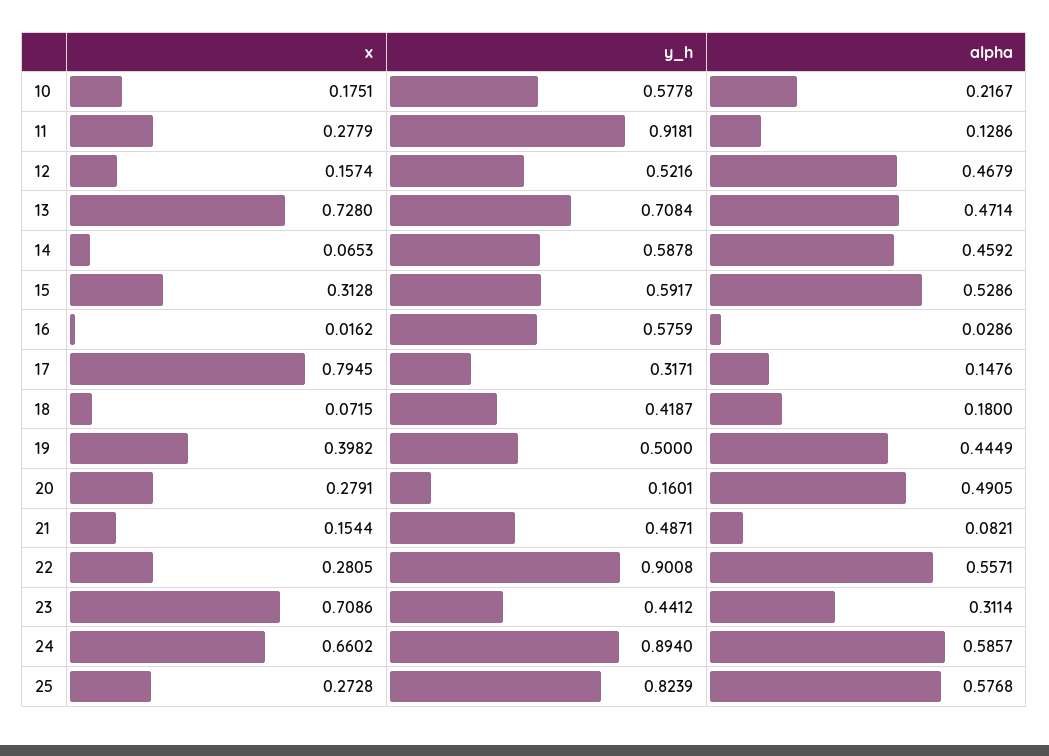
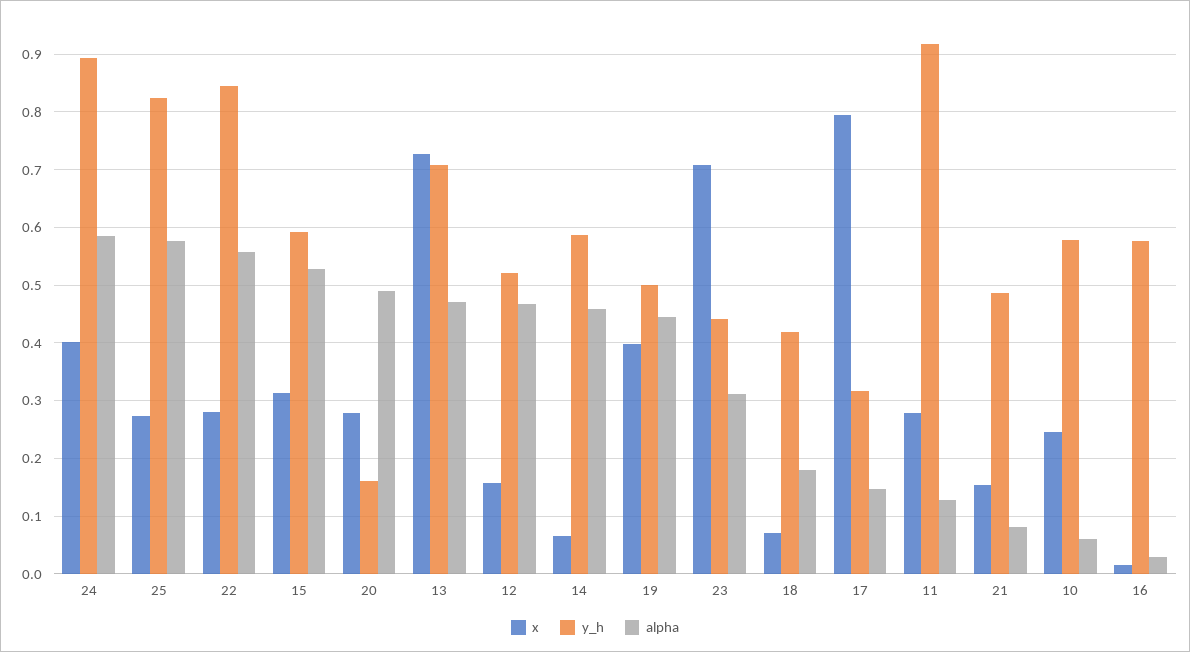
  {
    "x": {
-     "10": 0.1751,
+     "10": 0.24,
      "11": 0.2779,
      "12": 0.1574,
      "13": 0.728,
      "14": 0.0653,
      "15": 0.3128,
      "16": 0.0162,
      "17": 0.7945,
      "18": 0.0715,
      "19": 0.3982,
      "20": 0.2791,
      "21": 0.1544,
      "22": 0.2805,
      "23": 0.7086,
-     "24": 0.6602,
+     "24": 0.4,
      "25": 0.2728
    },
    "y_h": {
      "10": 0.5778,
      "11": 0.9181,
      "12": 0.5216,
      "13": 0.7084,
      "14": 0.5878,
      "15": 0.5917,
      "16": 0.5759,
      "17": 0.3171,
      "18": 0.4187,
      "19": 0.5,
      "20": 0.1601,
      "21": 0.4871,
-     "22": 0.9008,
+     "22": 0.84,
      "23": 0.4412,
      "24": 0.894,
      "25": 0.8239
    },
    "alpha": {
-     "10": 0.2167,
+     "10": 0.06,
      "11": 0.1286,
      "12": 0.4679,
      "13": 0.4714,
      "14": 0.4592,
      "15": 0.5286,
      "16": 0.0286,
      "17": 0.1476,
      "18": 0.18,
      "19": 0.4449,
      "20": 0.4905,
      "21": 0.0821,
      "22": 0.5571,
      "23": 0.3114,
      "24": 0.5857,
      "25": 0.5768
    }
  }

